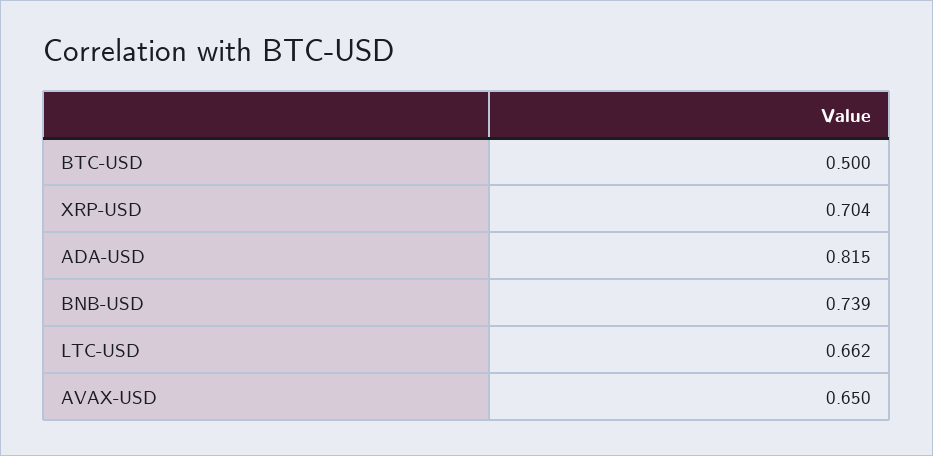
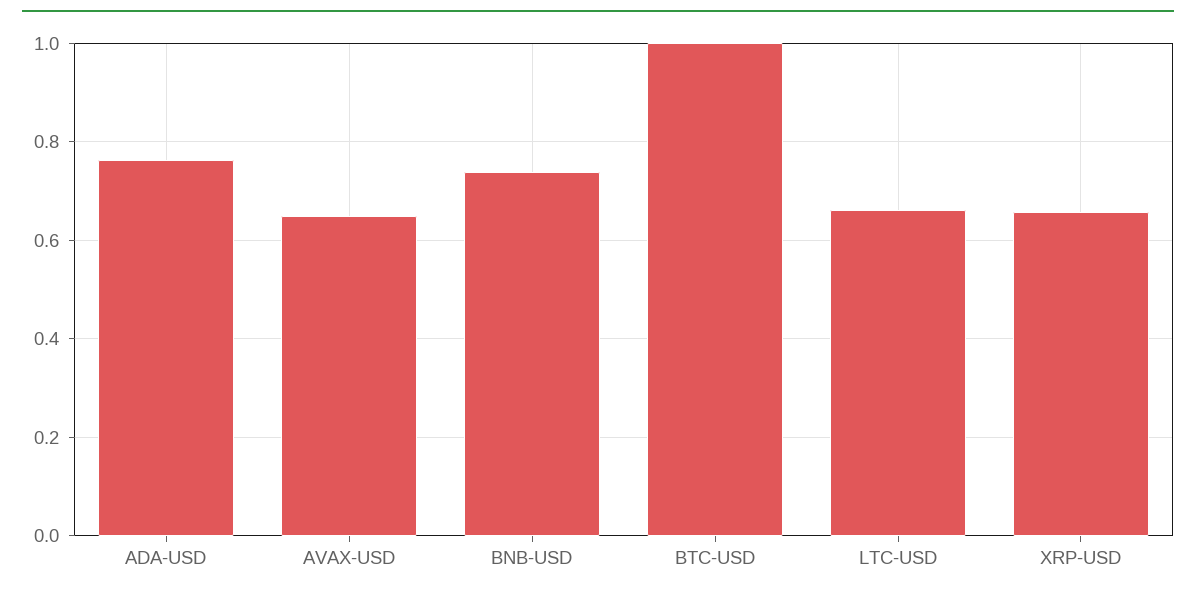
  {
-   "BTC-USD": 0.5,
+   "BTC-USD": 1,
-   "XRP-USD": 0.704,
+   "XRP-USD": 0.66,
-   "ADA-USD": 0.815,
+   "ADA-USD": 0.76,
    "BNB-USD": 0.739,
    "LTC-USD": 0.662,
    "AVAX-USD": 0.65
  }

